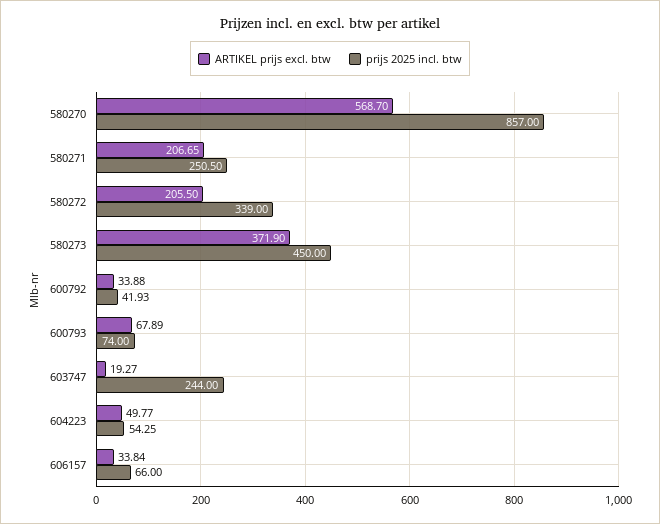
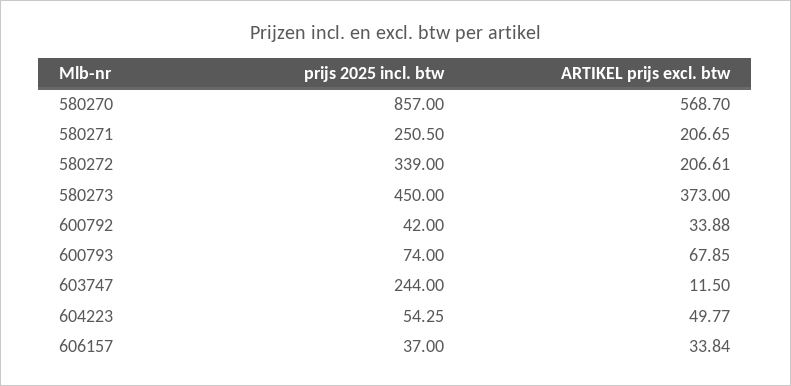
  {
    "ARTIKEL prijs excl. btw": {
      "580270": 568.7,
      "580271": 206.65,
-     "580272": 205.5,
+     "580272": 206.61,
-     "580273": 371.9,
+     "580273": 373,
      "600792": 33.88,
-     "600793": 67.89,
+     "600793": 67.85,
-     "603747": 19.27,
+     "603747": 11.5,
      "604223": 49.77,
      "606157": 33.84
    },
    "prijs 2025 incl. btw": {
      "580270": 857,
      "580271": 250.5,
      "580272": 339,
      "580273": 450,
-     "600792": 41.93,
+     "600792": 42,
      "600793": 74,
      "603747": 244,
      "604223": 54.25,
-     "606157": 66
+     "606157": 37
    }
  }

